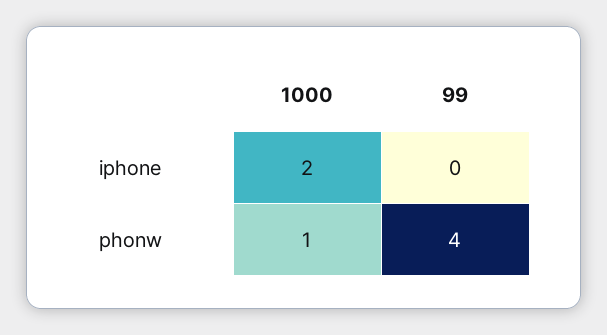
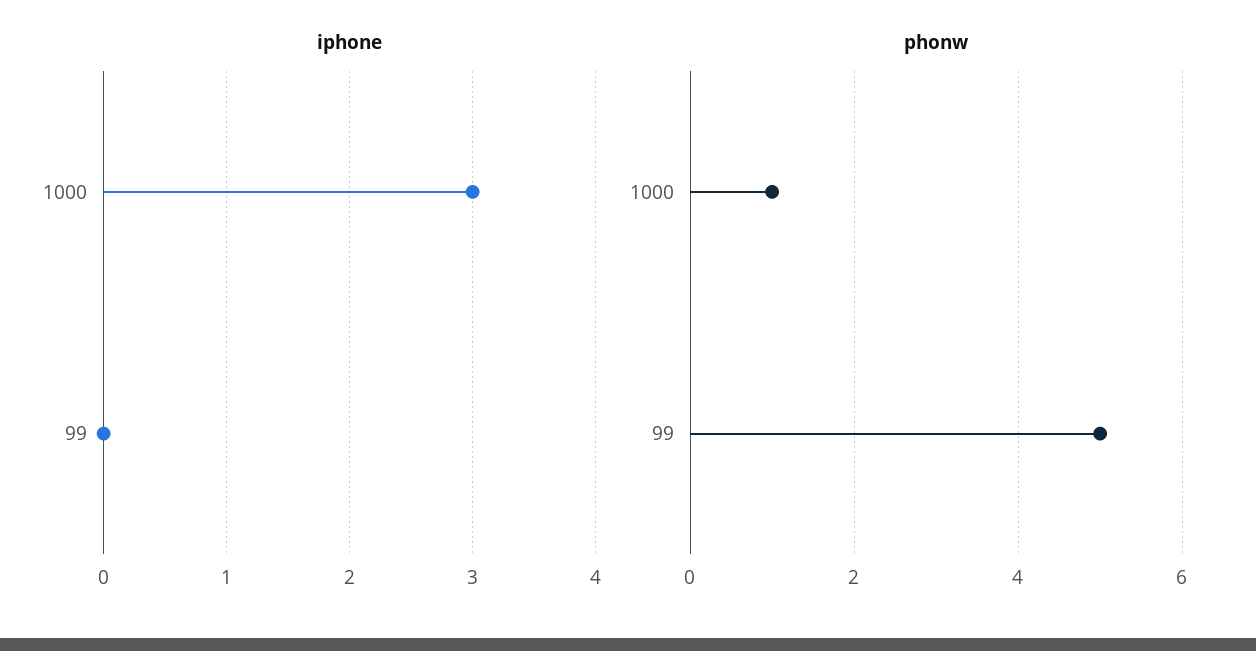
  {
    "iphone": {
-     "1000": 2,
+     "1000": 3,
      "99": 0
    },
    "phonw": {
      "1000": 1,
-     "99": 4
+     "99": 5
    }
  }

